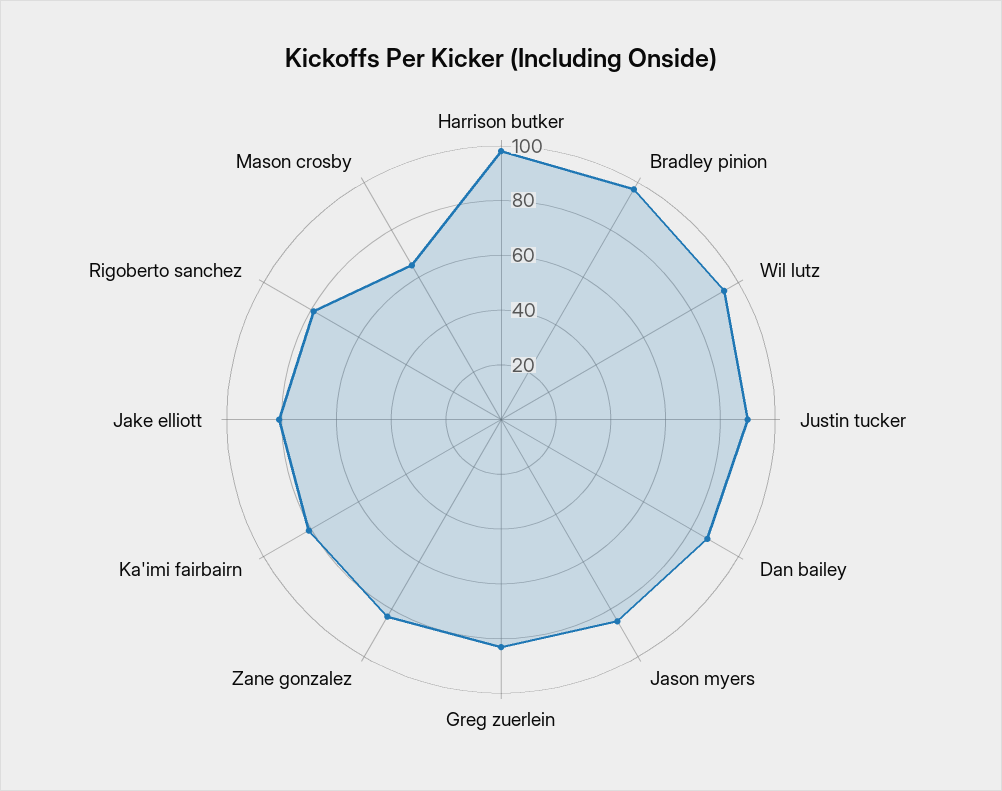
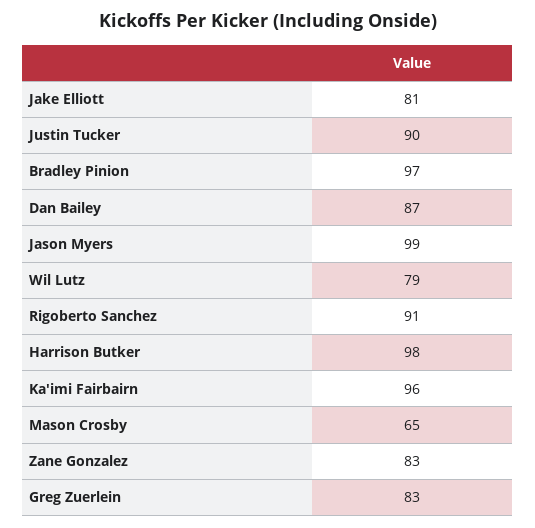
  {
    "Harrison butker": 98,
    "Bradley pinion": 97,
-   "Wil lutz": 95,
+   "Wil lutz": 79,
    "Justin tucker": 90,
    "Dan bailey": 87,
-   "Jason myers": 85,
+   "Jason myers": 99,
    "Greg zuerlein": 83,
    "Zane gonzalez": 83,
-   "Ka'imi fairbairn": 80,
+   "Ka'imi fairbairn": 96,
    "Jake elliott": 81,
-   "Rigoberto sanchez": 80,
+   "Rigoberto sanchez": 91,
    "Mason crosby": 65
  }

